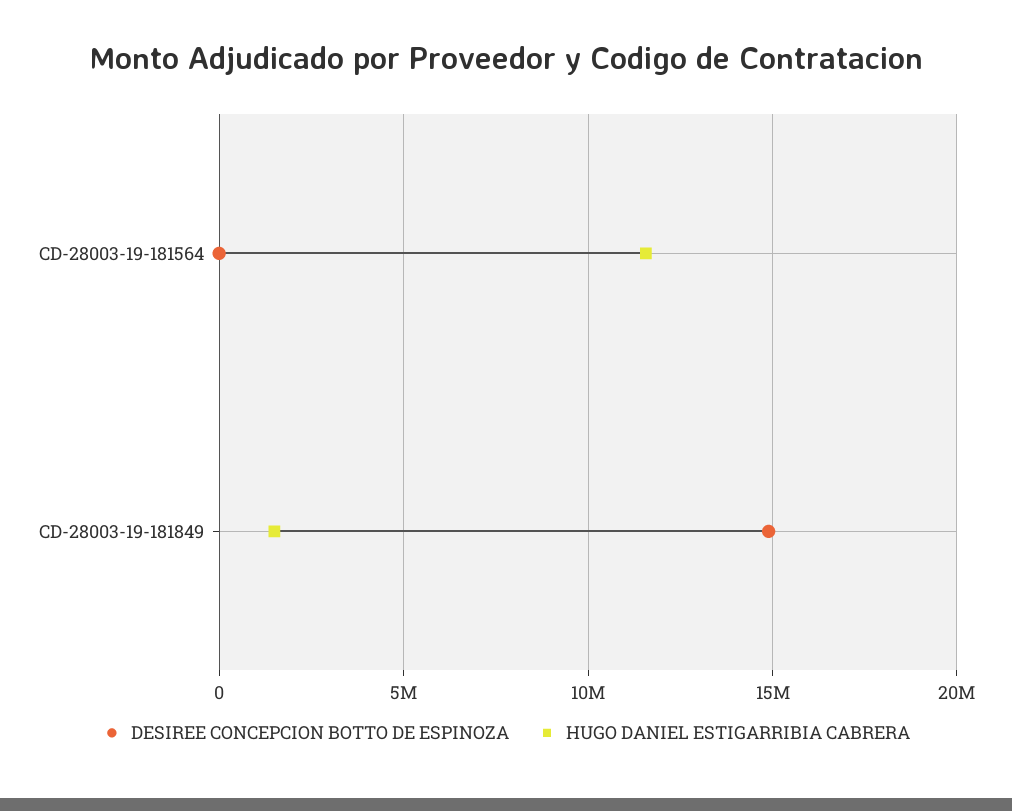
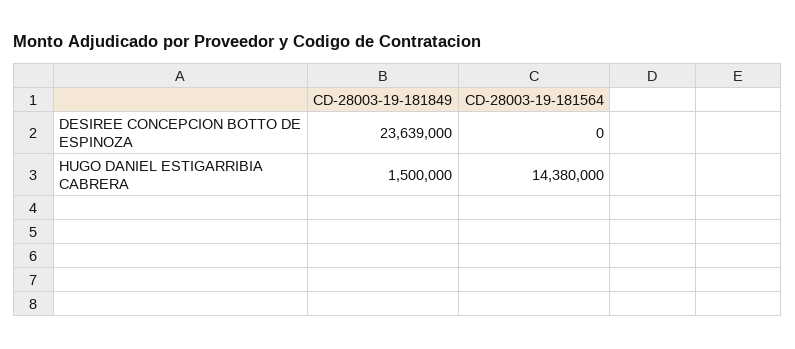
  {
    "DESIREE CONCEPCION BOTTO DE ESPINOZA": {
      "CD-28003-19-181564": 0,
-     "CD-28003-19-181849": 15000000
+     "CD-28003-19-181849": 23639000
    },
    "HUGO DANIEL ESTIGARRIBIA CABRERA": {
-     "CD-28003-19-181564": 11500000,
+     "CD-28003-19-181564": 14380000,
      "CD-28003-19-181849": 1500000
    }
  }

